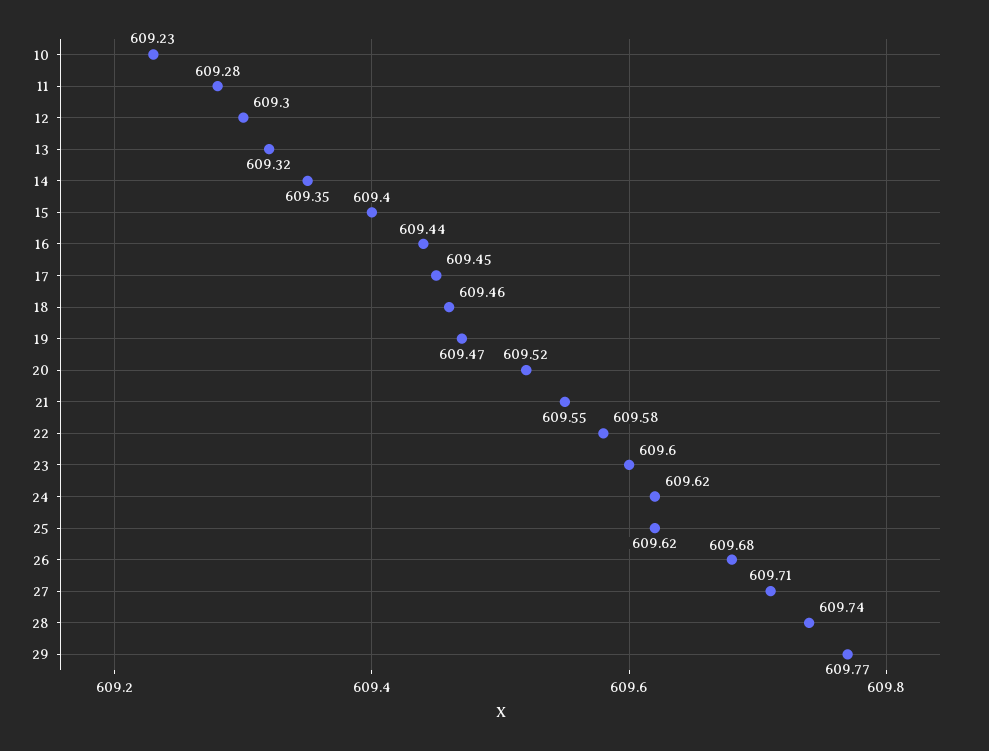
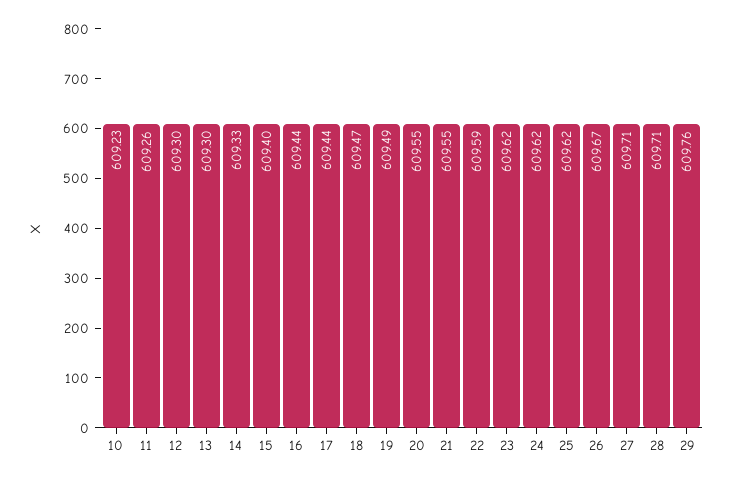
  {
    "10": 609.23,
-   "11": 609.28,
+   "11": 609.26,
    "12": 609.3,
-   "13": 609.32,
+   "13": 609.3,
-   "14": 609.35,
+   "14": 609.33,
    "15": 609.4,
    "16": 609.44,
-   "17": 609.45,
+   "17": 609.44,
-   "18": 609.46,
+   "18": 609.47,
-   "19": 609.47,
+   "19": 609.49,
-   "20": 609.52,
+   "20": 609.55,
    "21": 609.55,
-   "22": 609.58,
+   "22": 609.59,
-   "23": 609.6,
+   "23": 609.62,
    "24": 609.62,
    "25": 609.62,
-   "26": 609.68,
+   "26": 609.67,
    "27": 609.71,
-   "28": 609.74,
+   "28": 609.71,
-   "29": 609.77
+   "29": 609.76
  }

